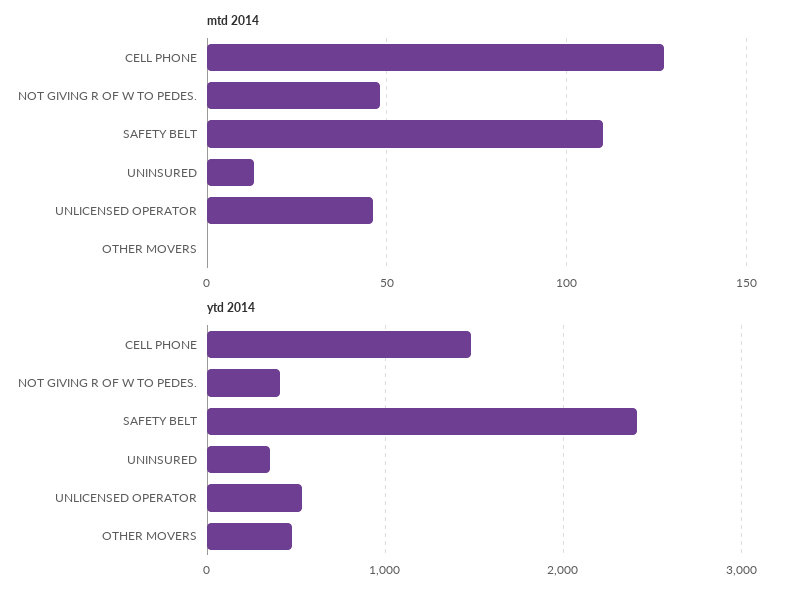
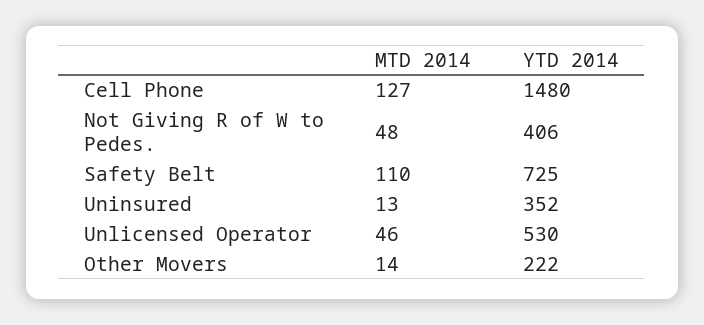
  {
    "mtd 2014": {
      "CELL PHONE": 127,
      "NOT GIVING R OF W TO PEDES.": 48,
      "SAFETY BELT": 110,
      "UNINSURED": 13,
      "UNLICENSED OPERATOR": 46,
-     "OTHER MOVERS": 0
+     "OTHER MOVERS": 14
    },
    "ytd 2014": {
      "CELL PHONE": 1480,
      "NOT GIVING R OF W TO PEDES.": 406,
-     "SAFETY BELT": 2400,
+     "SAFETY BELT": 725,
      "UNINSURED": 352,
      "UNLICENSED OPERATOR": 530,
-     "OTHER MOVERS": 500
+     "OTHER MOVERS": 222
    }
  }

